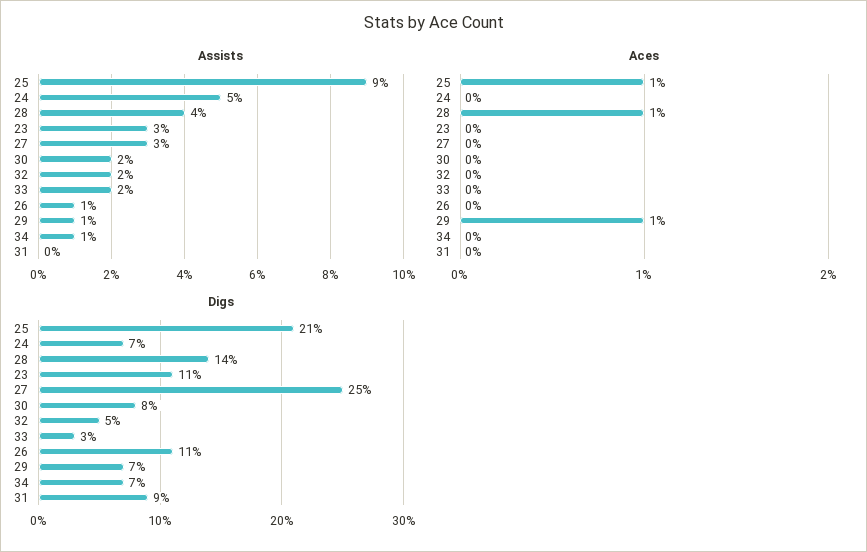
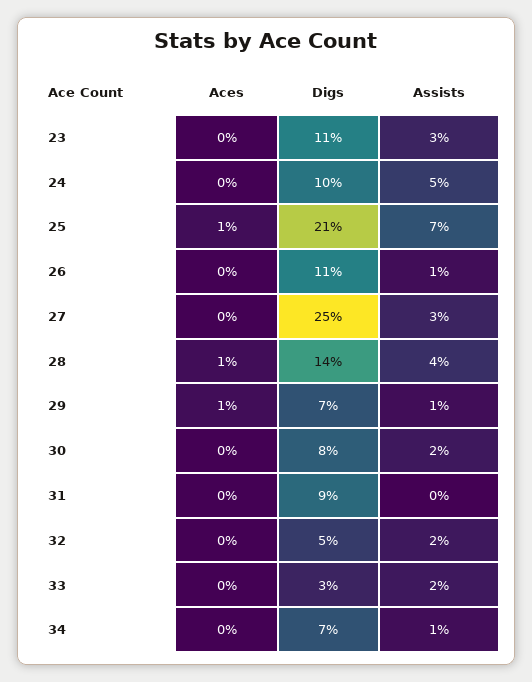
  {
    "Assists": {
-     "25": 9,
+     "25": 7,
      "24": 5,
      "28": 4,
      "23": 3,
      "27": 3,
      "30": 2,
      "32": 2,
      "33": 2,
      "26": 1,
      "29": 1,
      "34": 1,
      "31": 0
    },
    "Aces": {
      "25": 1,
      "24": 0,
      "28": 1,
      "23": 0,
      "27": 0,
      "30": 0,
      "32": 0,
      "33": 0,
      "26": 0,
      "29": 1,
      "34": 0,
      "31": 0
    },
    "Digs": {
      "25": 21,
-     "24": 7,
+     "24": 10,
      "28": 14,
      "23": 11,
      "27": 25,
      "30": 8,
      "32": 5,
      "33": 3,
      "26": 11,
      "29": 7,
      "34": 7,
      "31": 9
    }
  }

